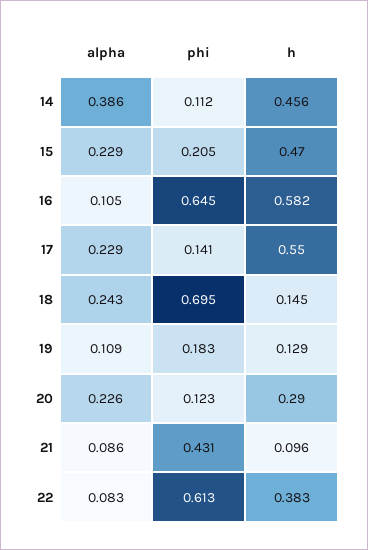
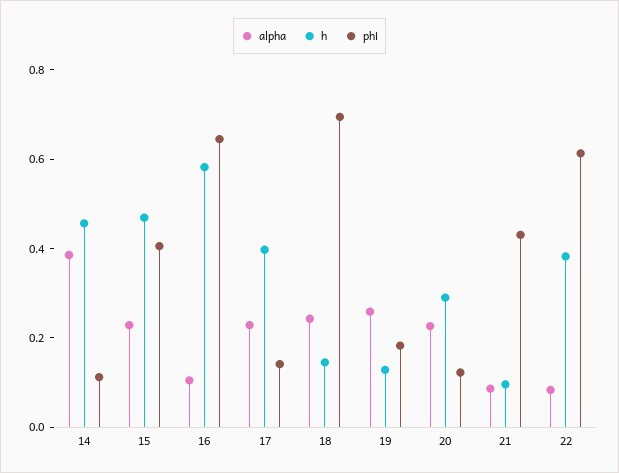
  {
    "alpha": {
      "14": 0.386,
      "15": 0.229,
      "16": 0.105,
      "17": 0.229,
      "18": 0.243,
-     "19": 0.109,
+     "19": 0.25,
      "20": 0.226,
      "21": 0.086,
      "22": 0.083
    },
    "phi": {
      "14": 0.112,
-     "15": 0.205,
+     "15": 0.4,
      "16": 0.645,
      "17": 0.141,
      "18": 0.695,
      "19": 0.183,
      "20": 0.123,
      "21": 0.431,
      "22": 0.613
    },
    "h": {
      "14": 0.456,
      "15": 0.47,
      "16": 0.582,
-     "17": 0.55,
+     "17": 0.4,
      "18": 0.145,
      "19": 0.129,
      "20": 0.29,
      "21": 0.096,
      "22": 0.383
    }
  }

